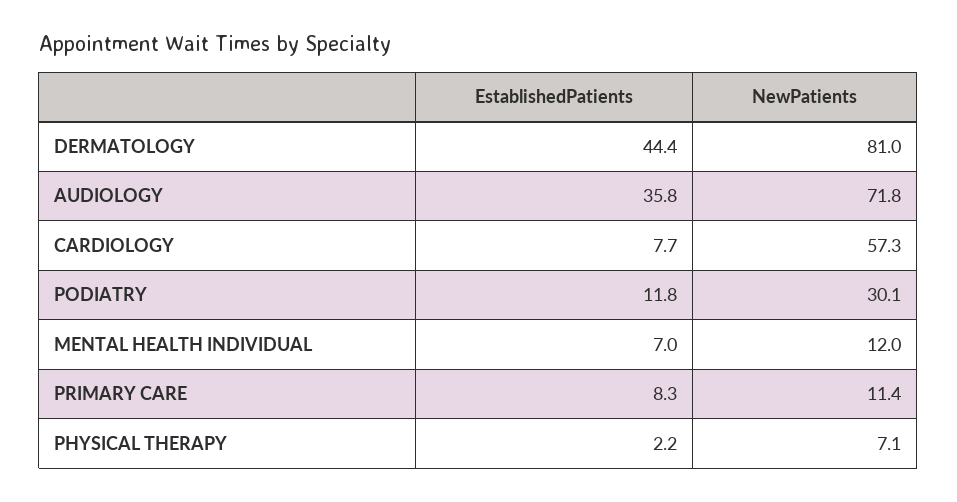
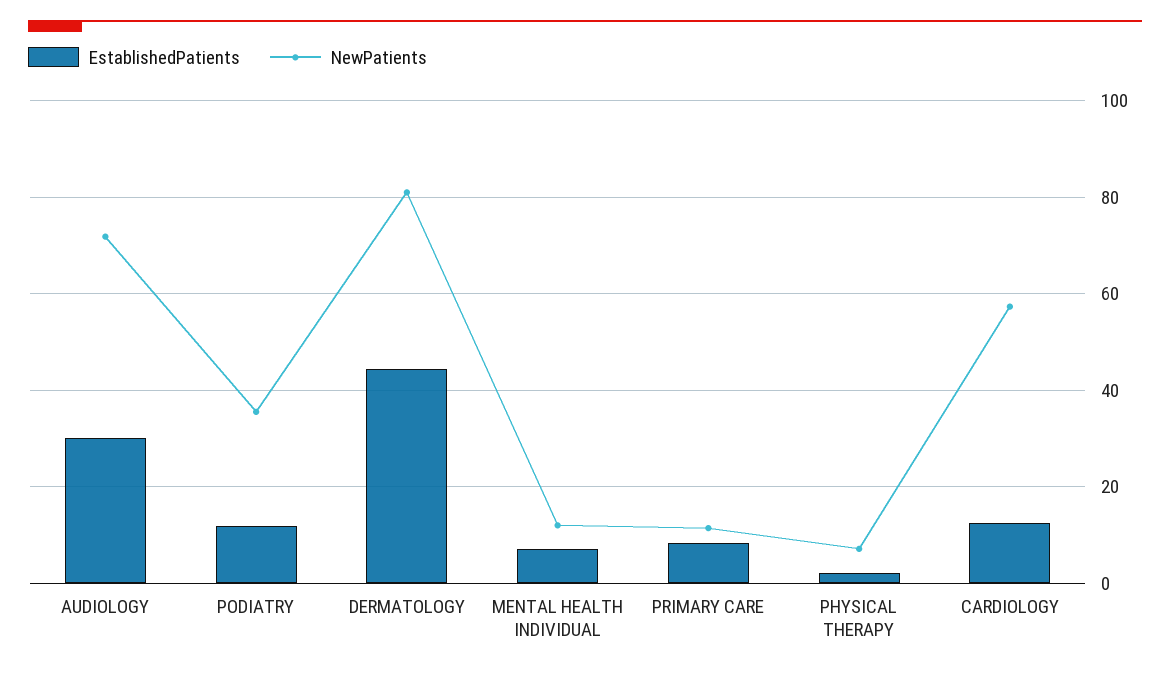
  {
    "EstablishedPatients": {
      "DERMATOLOGY": 44.4,
-     "AUDIOLOGY": 35.8,
+     "AUDIOLOGY": 30,
-     "CARDIOLOGY": 7.7,
+     "CARDIOLOGY": 12,
      "PODIATRY": 11.8,
      "MENTAL HEALTH INDIVIDUAL": 7,
      "PRIMARY CARE": 8.3,
      "PHYSICAL THERAPY": 2.2
    },
    "NewPatients": {
      "DERMATOLOGY": 81,
      "AUDIOLOGY": 71.8,
      "CARDIOLOGY": 57.3,
-     "PODIATRY": 30.1,
+     "PODIATRY": 36,
      "MENTAL HEALTH INDIVIDUAL": 12,
      "PRIMARY CARE": 11.4,
      "PHYSICAL THERAPY": 7.1
    }
  }

